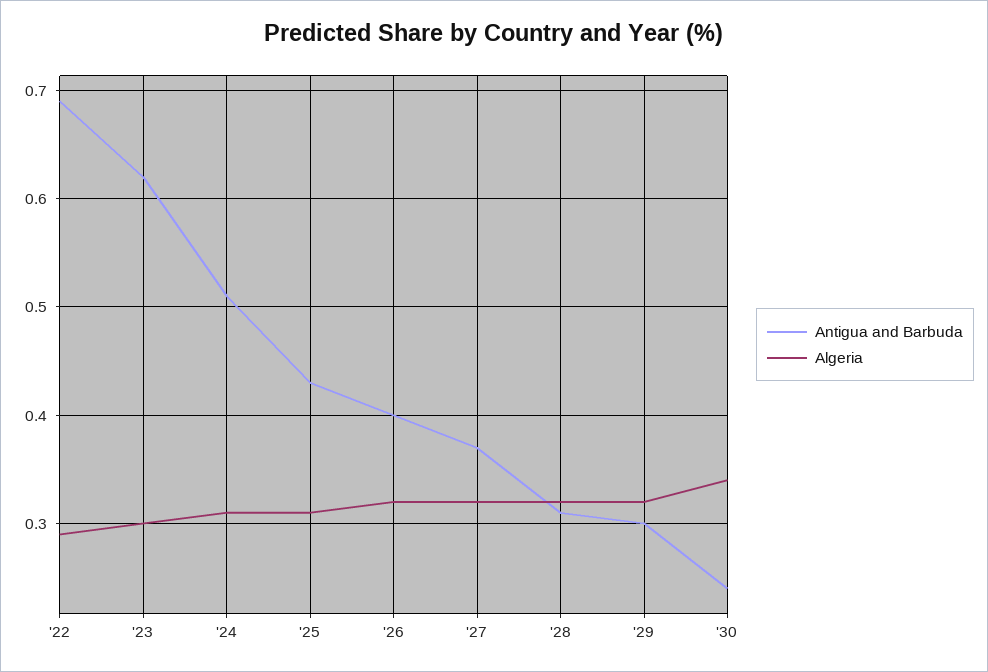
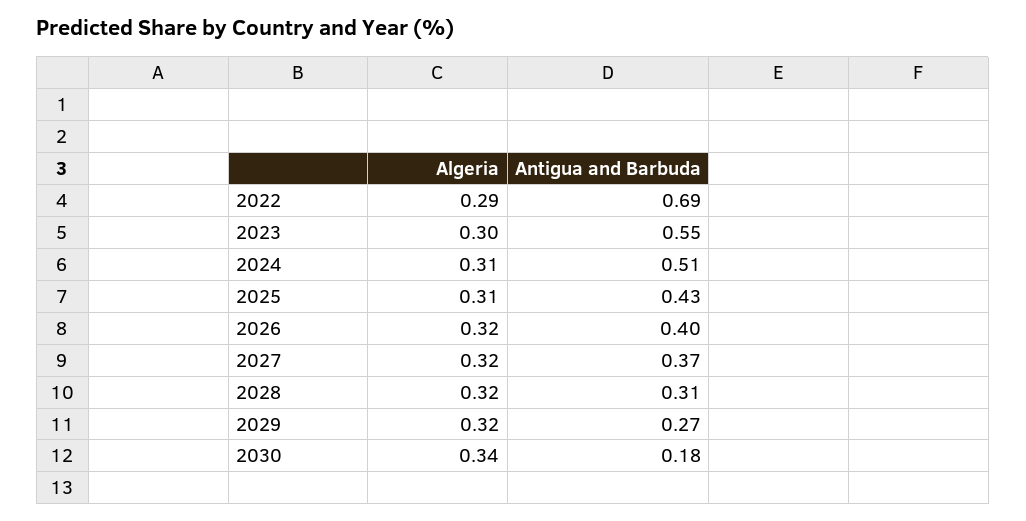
  {
    "Antigua and Barbuda": {
      "'22": 0.69,
-     "'23": 0.62,
+     "'23": 0.55,
      "'24": 0.51,
      "'25": 0.43,
      "'26": 0.4,
      "'27": 0.37,
      "'28": 0.31,
-     "'29": 0.3,
+     "'29": 0.27,
-     "'30": 0.24
+     "'30": 0.18
    },
    "Algeria": {
      "'22": 0.29,
      "'23": 0.3,
      "'24": 0.31,
      "'25": 0.31,
      "'26": 0.32,
      "'27": 0.32,
      "'28": 0.32,
      "'29": 0.32,
      "'30": 0.34
    }
  }

